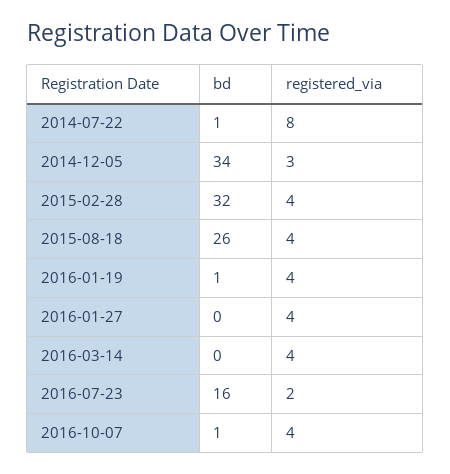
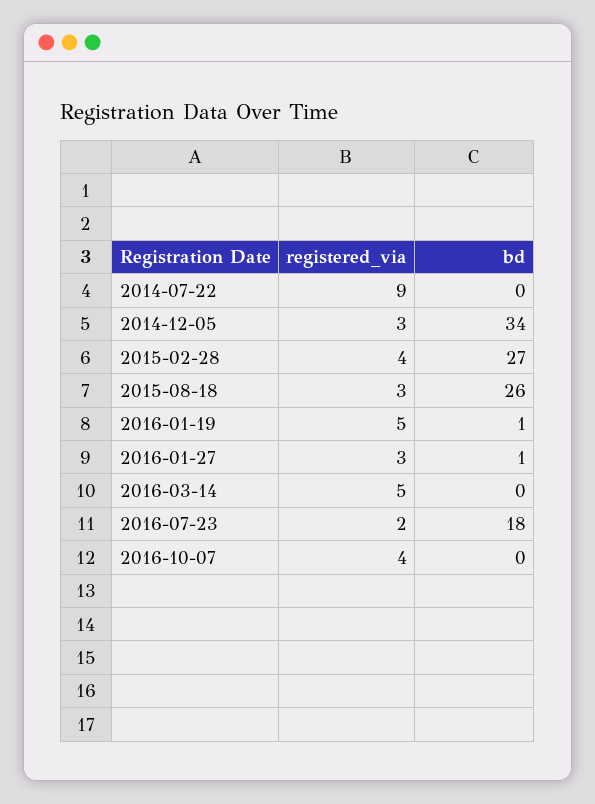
  {
    "bd": {
-     "2014-07-22": 1,
+     "2014-07-22": 0,
      "2014-12-05": 34,
-     "2015-02-28": 32,
+     "2015-02-28": 27,
      "2015-08-18": 26,
      "2016-01-19": 1,
-     "2016-01-27": 0,
+     "2016-01-27": 1,
      "2016-03-14": 0,
-     "2016-07-23": 16,
+     "2016-07-23": 18,
-     "2016-10-07": 1
+     "2016-10-07": 0
    },
    "registered_via": {
-     "2014-07-22": 8,
+     "2014-07-22": 9,
      "2014-12-05": 3,
      "2015-02-28": 4,
-     "2015-08-18": 4,
+     "2015-08-18": 3,
-     "2016-01-19": 4,
+     "2016-01-19": 5,
-     "2016-01-27": 4,
+     "2016-01-27": 3,
-     "2016-03-14": 4,
+     "2016-03-14": 5,
      "2016-07-23": 2,
      "2016-10-07": 4
    }
  }

